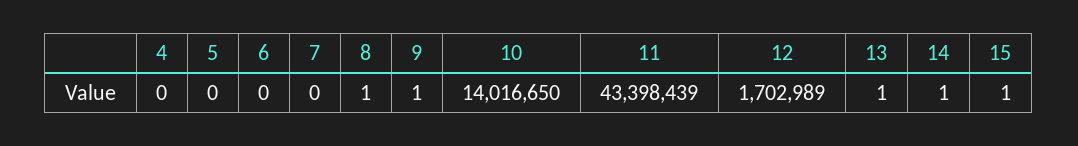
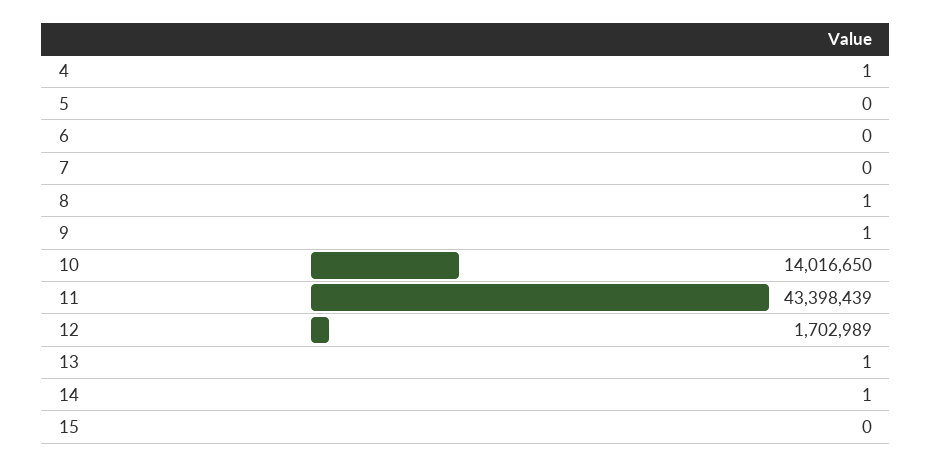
  {
-   "4": 0,
+   "4": 1,
    "5": 0,
    "6": 0,
    "7": 0,
    "8": 1,
    "9": 1,
    "10": 14016650,
    "11": 43398439,
    "12": 1702989,
    "13": 1,
    "14": 1,
-   "15": 1
+   "15": 0
  }

